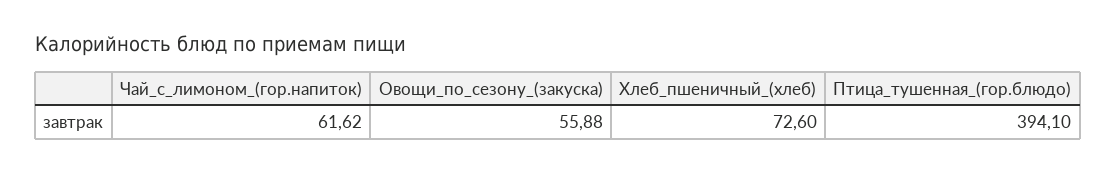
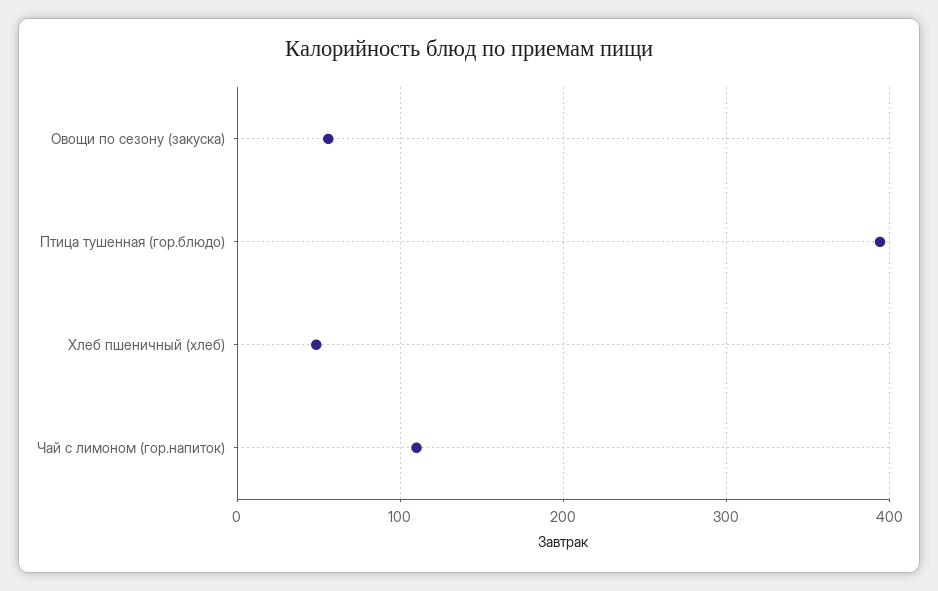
  {
-   "Чай_с_лимоном_(гор.напиток)": 61.62,
+   "Чай_с_лимоном_(гор.напиток)": 110,
    "Овощи_по_сезону_(закуска)": 55.88,
-   "Хлеб_пшеничный_(хлеб)": 72.6,
+   "Хлеб_пшеничный_(хлеб)": 50,
    "Птица_тушенная_(гор.блюдо)": 394.1
  }

